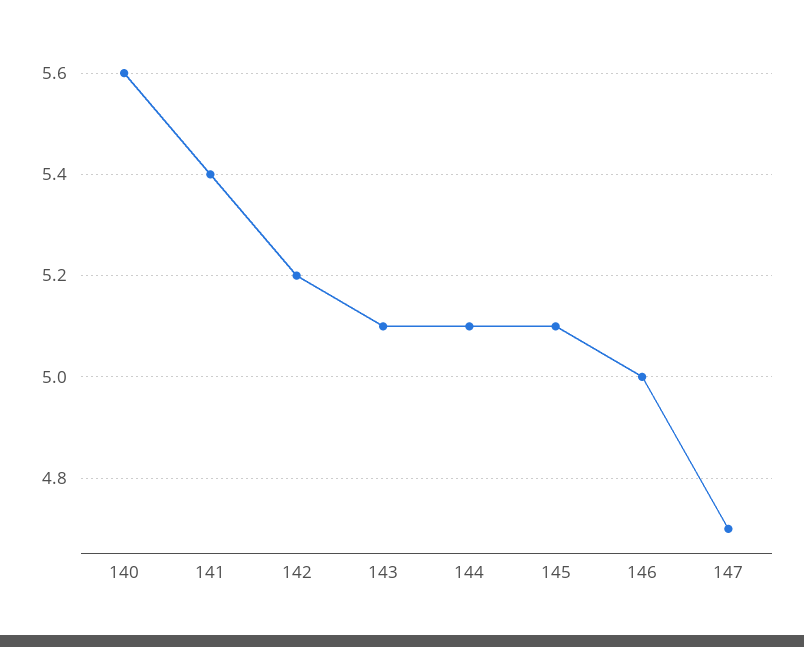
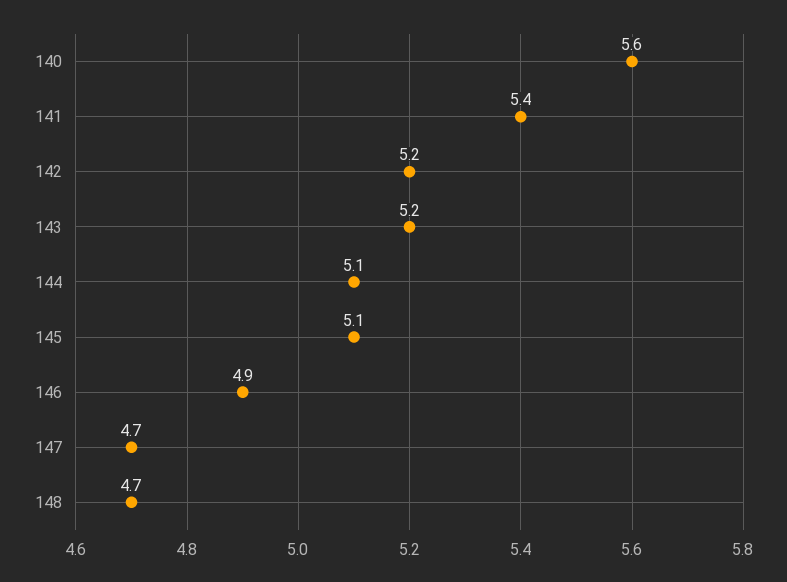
  {
    "140": 5.6,
    "141": 5.4,
    "142": 5.2,
-   "143": 5.1,
+   "143": 5.2,
    "144": 5.1,
    "145": 5.1,
-   "146": 5,
+   "146": 4.9,
-   "147": 4.7
+   "147": 4.7,
+   "148": 4.7
  }

